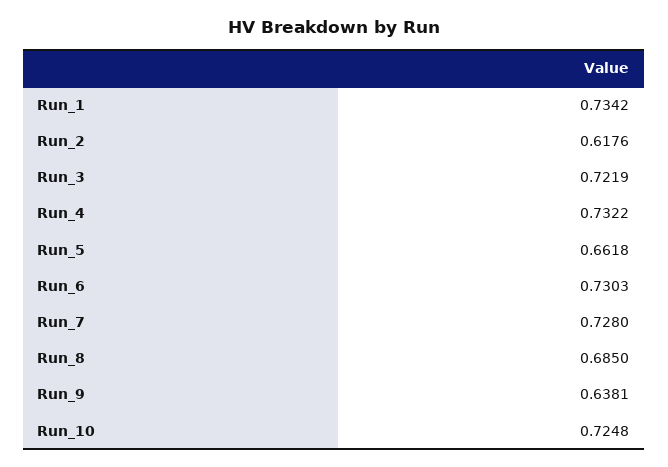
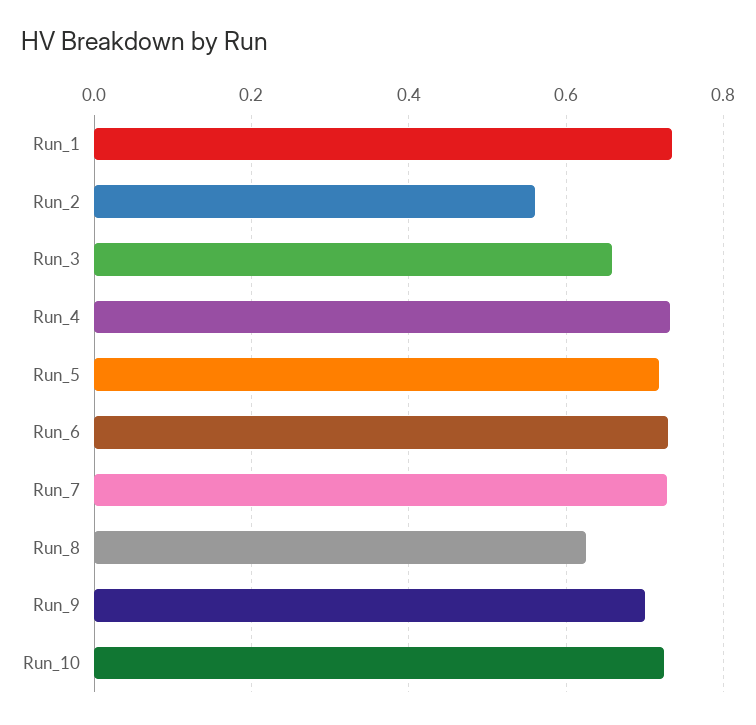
  {
    "Run_1": 0.7342,
-   "Run_2": 0.6176,
+   "Run_2": 0.56,
-   "Run_3": 0.7219,
+   "Run_3": 0.66,
    "Run_4": 0.7322,
-   "Run_5": 0.6618,
+   "Run_5": 0.72,
    "Run_6": 0.7303,
    "Run_7": 0.728,
-   "Run_8": 0.685,
+   "Run_8": 0.62,
-   "Run_9": 0.6381,
+   "Run_9": 0.7,
    "Run_10": 0.7248
  }

